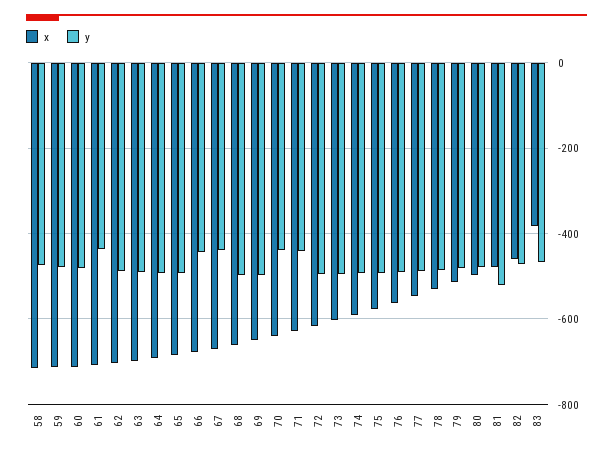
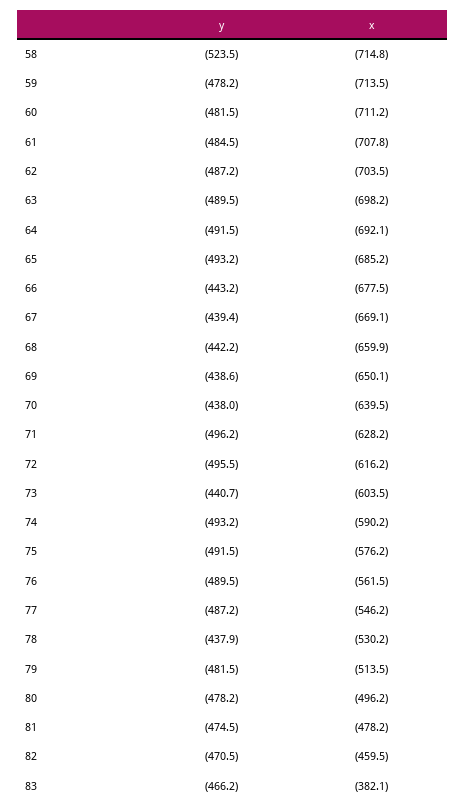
  {
    "x": {
      "58": -714.8,
      "59": -713.5,
      "60": -711.2,
      "61": -707.8,
      "62": -703.5,
      "63": -698.2,
      "64": -692.1,
      "65": -685.2,
      "66": -677.5,
      "67": -669.1,
      "68": -659.9,
      "69": -650.1,
      "70": -639.5,
      "71": -628.2,
      "72": -616.2,
      "73": -603.5,
      "74": -590.2,
      "75": -576.2,
      "76": -561.5,
      "77": -546.2,
      "78": -530.2,
      "79": -513.5,
      "80": -496.2,
      "81": -478.2,
      "82": -459.5,
      "83": -382.1
    },
    "y": {
-     "58": -480,
+     "58": -523.5,
      "59": -478.2,
      "60": -481.5,
-     "61": -440,
+     "61": -484.5,
      "62": -487.2,
      "63": -489.5,
      "64": -491.5,
      "65": -493.2,
      "66": -443.2,
      "67": -439.4,
-     "68": -500,
+     "68": -442.2,
-     "69": -500,
+     "69": -438.6,
      "70": -438,
-     "71": -440,
+     "71": -496.2,
      "72": -495.5,
-     "73": -500,
+     "73": -440.7,
      "74": -493.2,
      "75": -491.5,
      "76": -489.5,
      "77": -487.2,
-     "78": -480,
+     "78": -437.9,
      "79": -481.5,
      "80": -478.2,
-     "81": -520,
+     "81": -474.5,
      "82": -470.5,
      "83": -466.2
    }
  }

